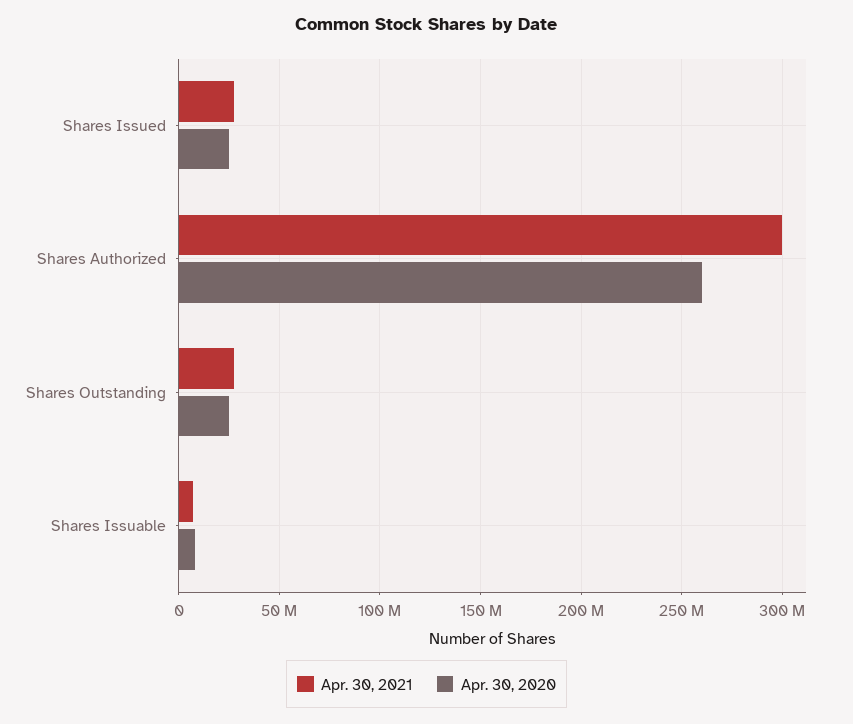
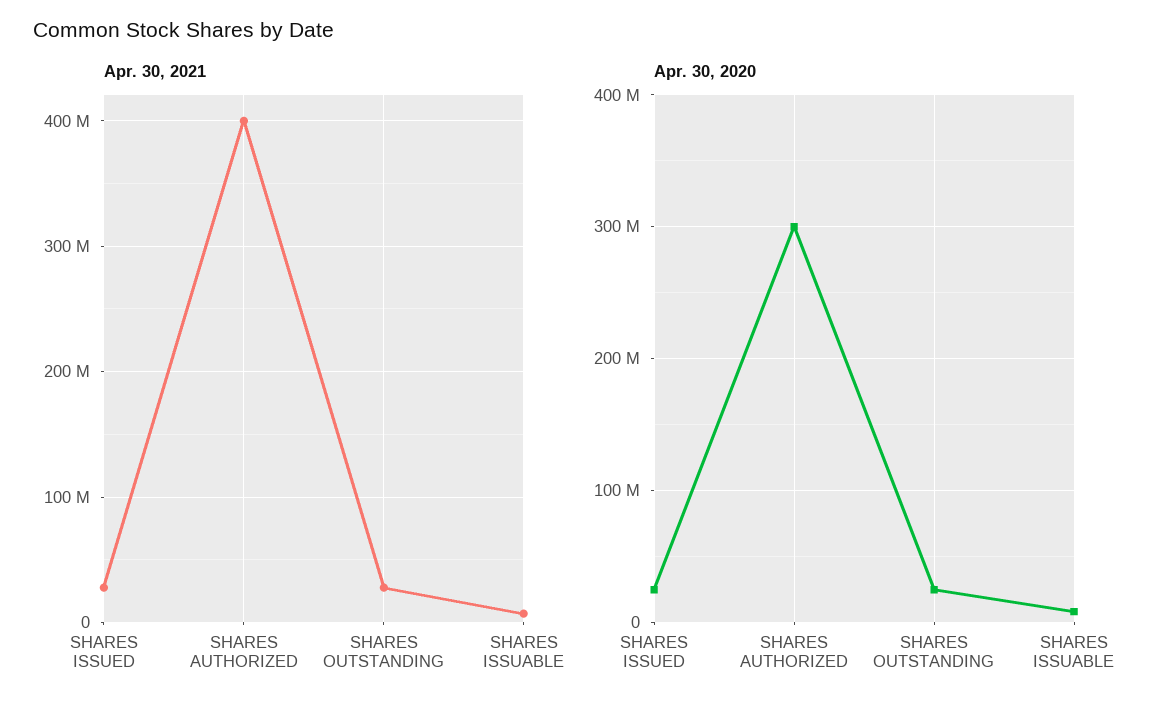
  {
    "Apr. 30, 2021": {
      "Shares Issued": 30000000,
-     "Shares Authorized": 300000000,
+     "Shares Authorized": 400000000,
      "Shares Outstanding": 30000000,
      "Shares Issuable": 5000000
    },
    "Apr. 30, 2020": {
      "Shares Issued": 25000000,
-     "Shares Authorized": 260000000,
+     "Shares Authorized": 300000000,
      "Shares Outstanding": 25000000,
      "Shares Issuable": 10000000
    }
  }

